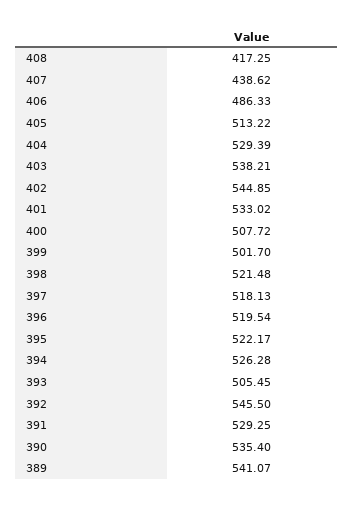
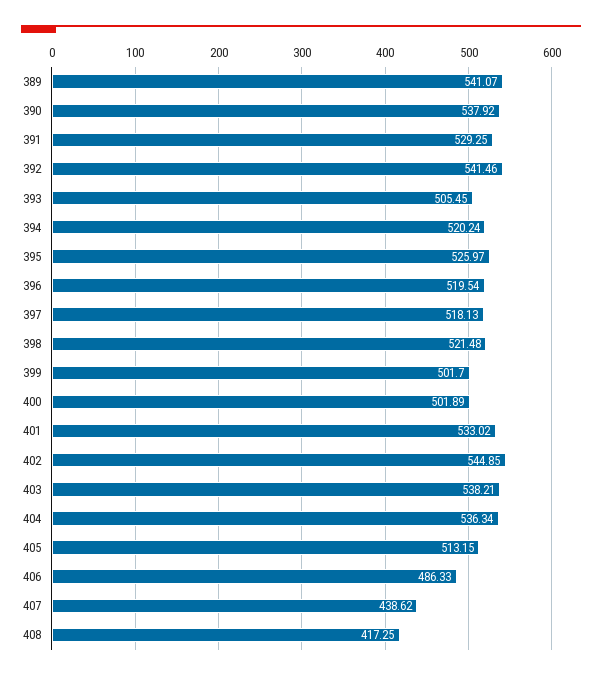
  {
    "408": 417.25,
    "407": 438.62,
    "406": 486.33,
-   "405": 513.22,
+   "405": 513.15,
-   "404": 529.39,
+   "404": 536.34,
    "403": 538.21,
    "402": 544.85,
    "401": 533.02,
-   "400": 507.72,
+   "400": 501.89,
    "399": 501.7,
    "398": 521.48,
    "397": 518.13,
    "396": 519.54,
-   "395": 522.17,
+   "395": 525.97,
-   "394": 526.28,
+   "394": 520.24,
    "393": 505.45,
-   "392": 545.5,
+   "392": 541.46,
    "391": 529.25,
-   "390": 535.4,
+   "390": 537.92,
    "389": 541.07
  }

